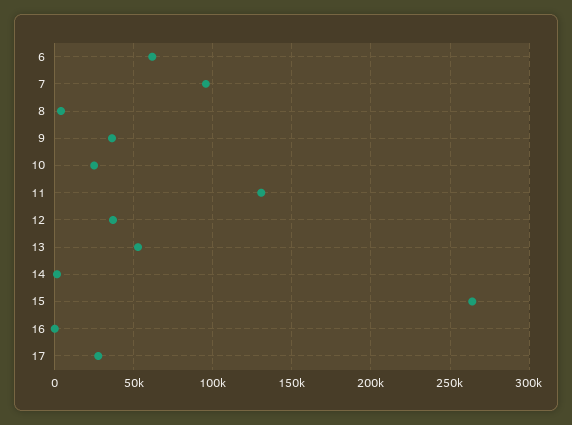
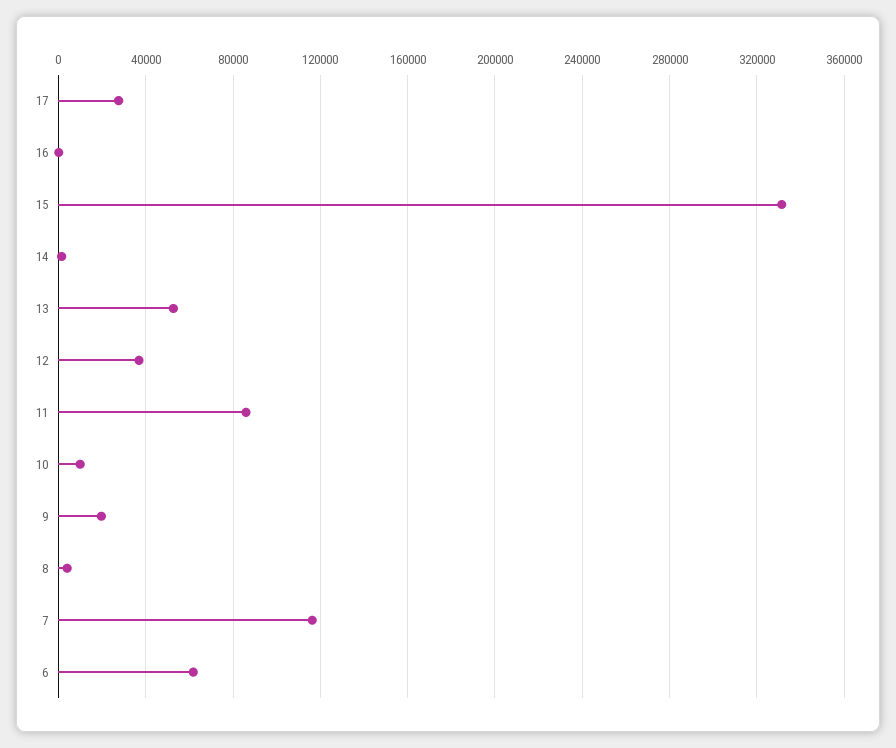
  {
    "6": 60000,
-   "7": 95000,
+   "7": 115000,
    "8": 5000,
-   "9": 35000,
+   "9": 20000,
-   "10": 25000,
+   "10": 10000,
-   "11": 130000,
+   "11": 85000,
    "12": 35000,
    "13": 55000,
    "14": 0,
-   "15": 265000,
+   "15": 330000,
    "16": 0,
    "17": 30000
  }

